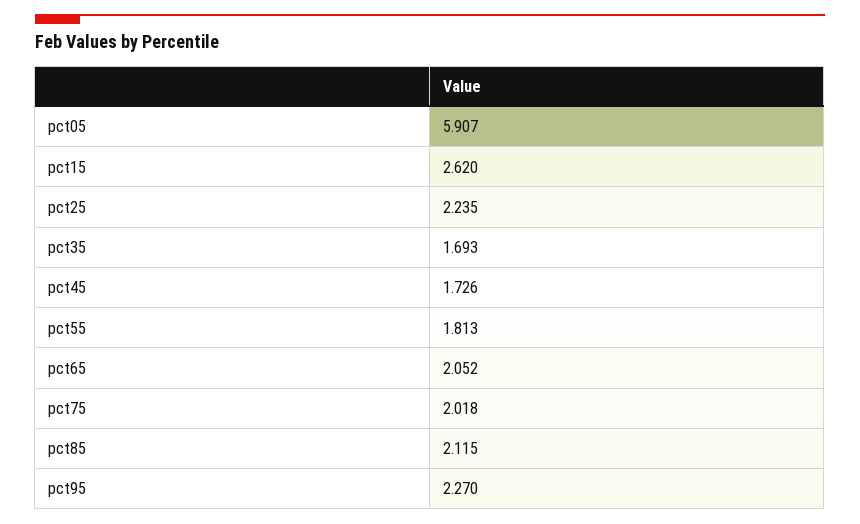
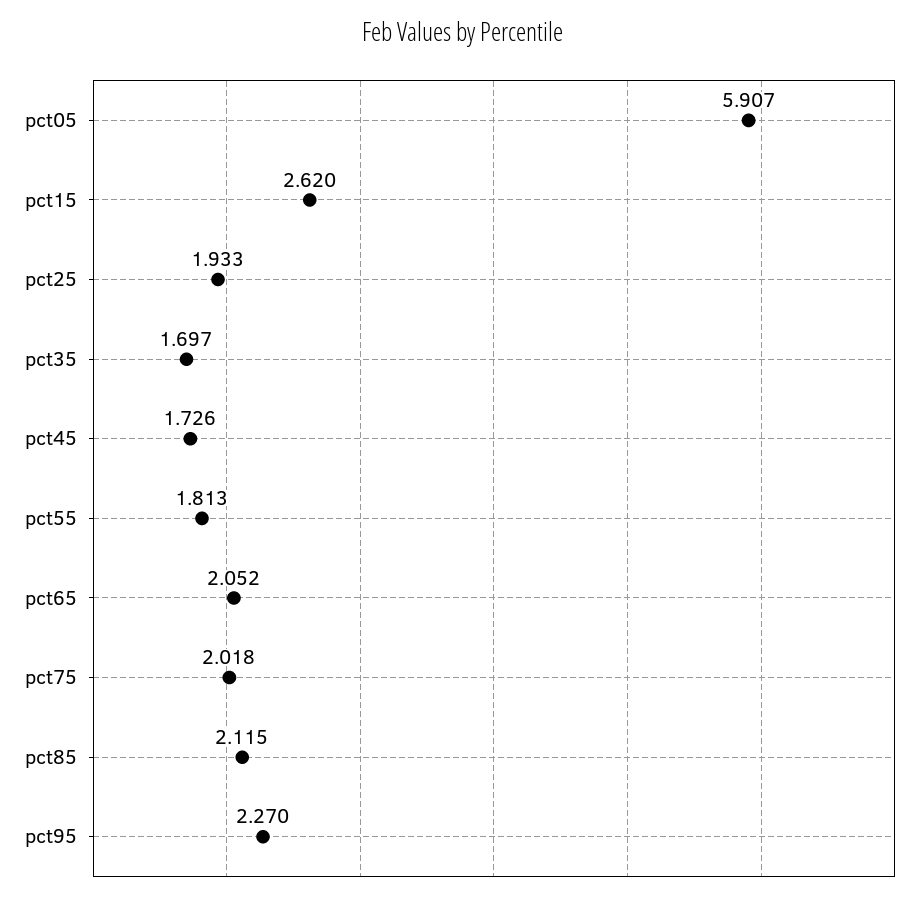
  {
    "pct05": 5.907,
    "pct15": 2.62,
-   "pct25": 2.235,
+   "pct25": 1.933,
-   "pct35": 1.693,
+   "pct35": 1.697,
    "pct45": 1.726,
    "pct55": 1.813,
    "pct65": 2.052,
    "pct75": 2.018,
    "pct85": 2.115,
    "pct95": 2.27
  }

